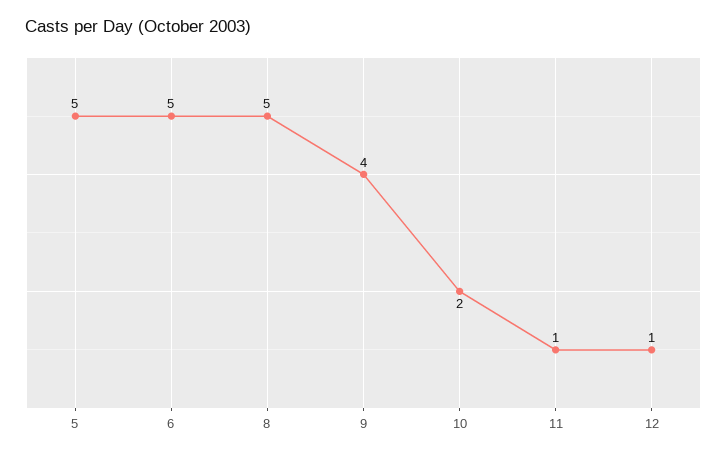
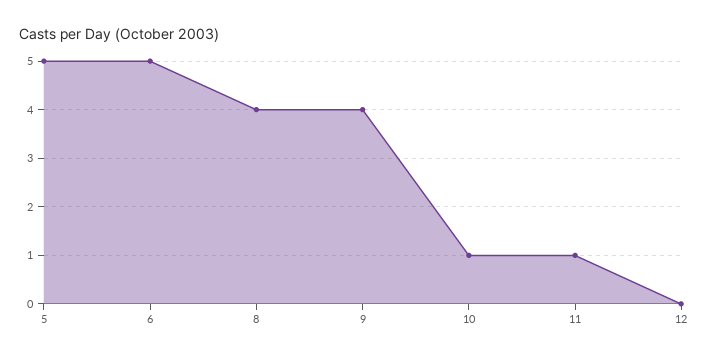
  {
    "5": 5,
    "6": 5,
-   "8": 5,
+   "8": 4,
    "9": 4,
-   "10": 2,
+   "10": 1,
    "11": 1,
-   "12": 1
+   "12": 0
  }

